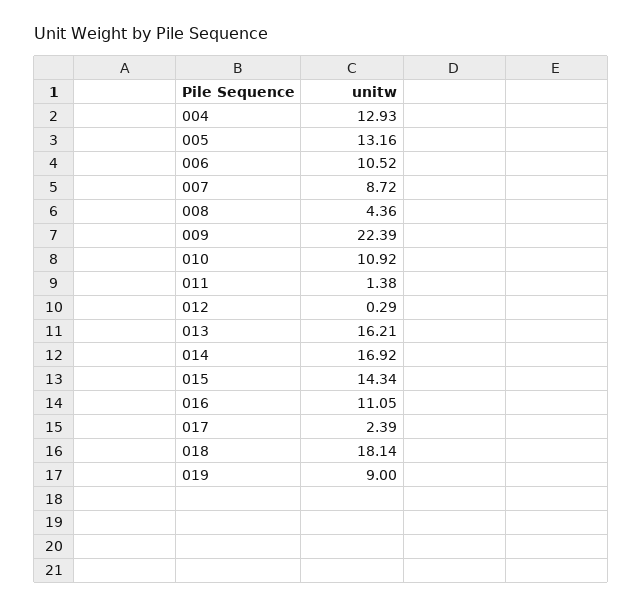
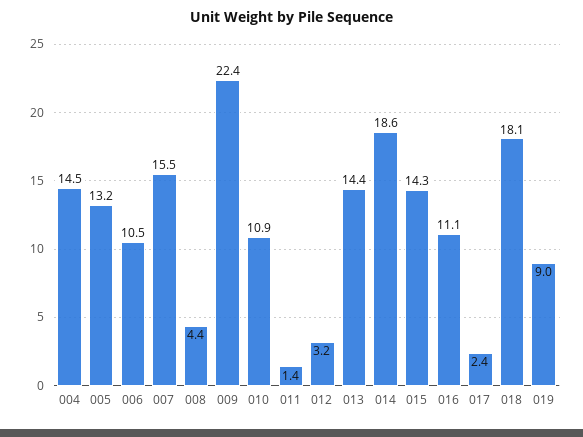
  {
-   "004": 12.93,
+   "004": 14.5,
    "005": 13.16,
    "006": 10.52,
-   "007": 8.72,
+   "007": 15.5,
    "008": 4.36,
    "009": 22.39,
    "010": 10.92,
    "011": 1.38,
-   "012": 0.29,
+   "012": 3.2,
-   "013": 16.21,
+   "013": 14.4,
-   "014": 16.92,
+   "014": 18.6,
    "015": 14.34,
    "016": 11.05,
    "017": 2.39,
    "018": 18.14,
    "019": 9
  }

